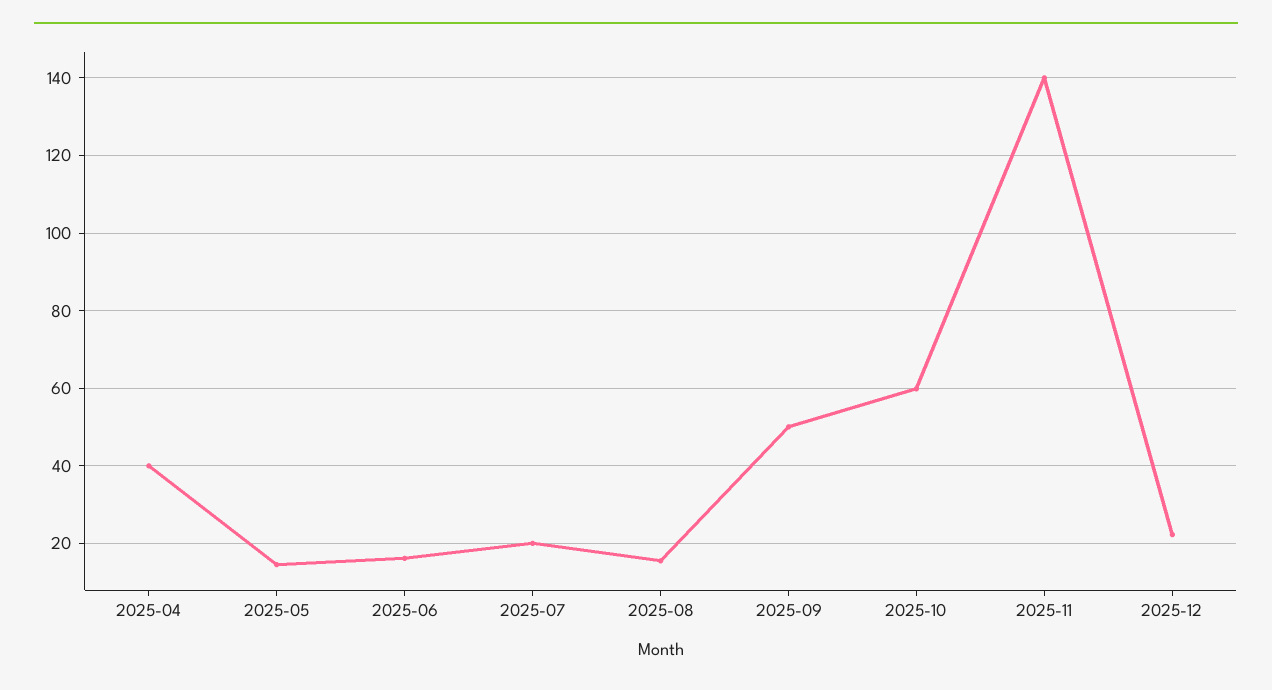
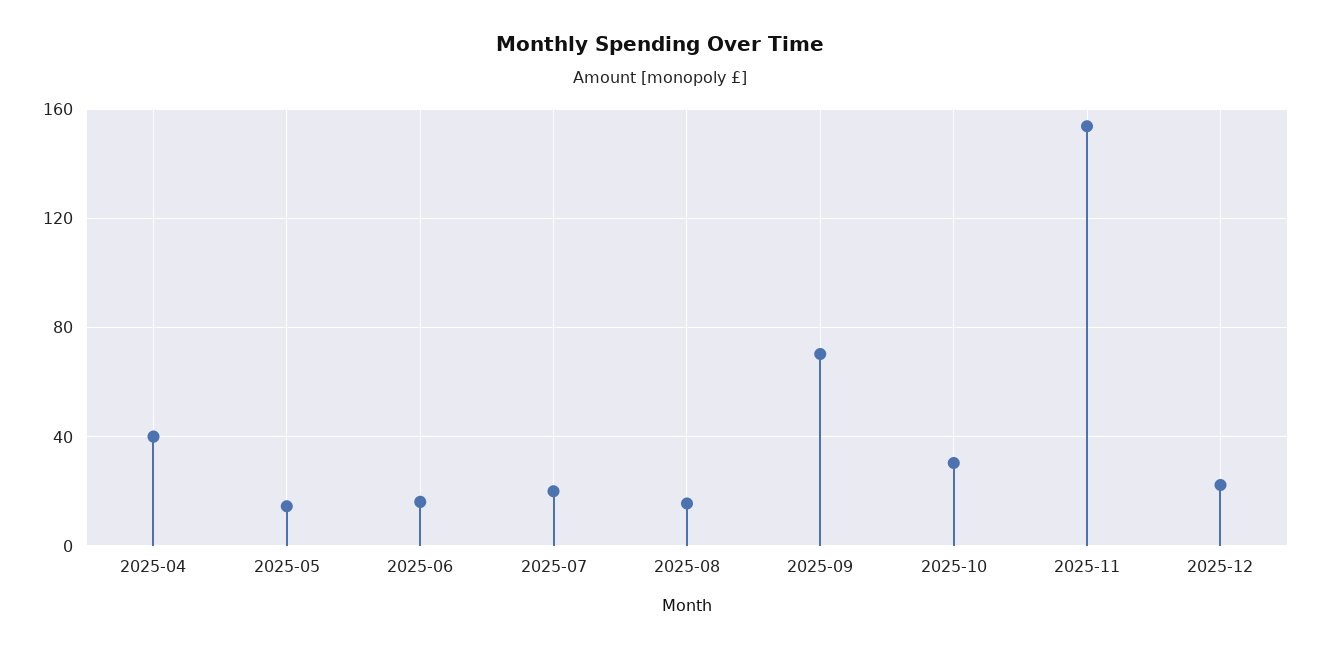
  {
    "2025-04": 40,
    "2025-05": 14,
    "2025-06": 16,
    "2025-07": 20,
    "2025-08": 16,
-   "2025-09": 50,
+   "2025-09": 70,
-   "2025-10": 60,
+   "2025-10": 30,
-   "2025-11": 140,
+   "2025-11": 155,
    "2025-12": 22
  }

